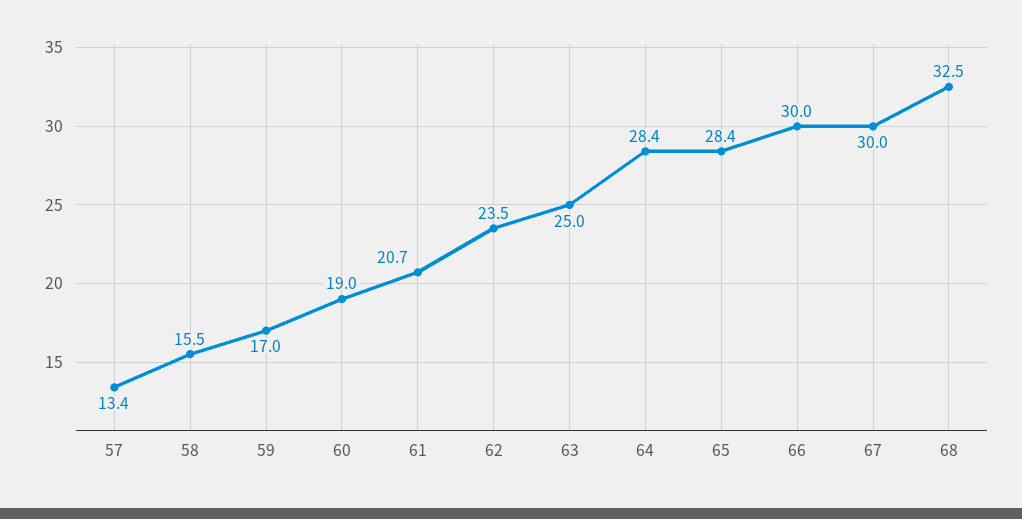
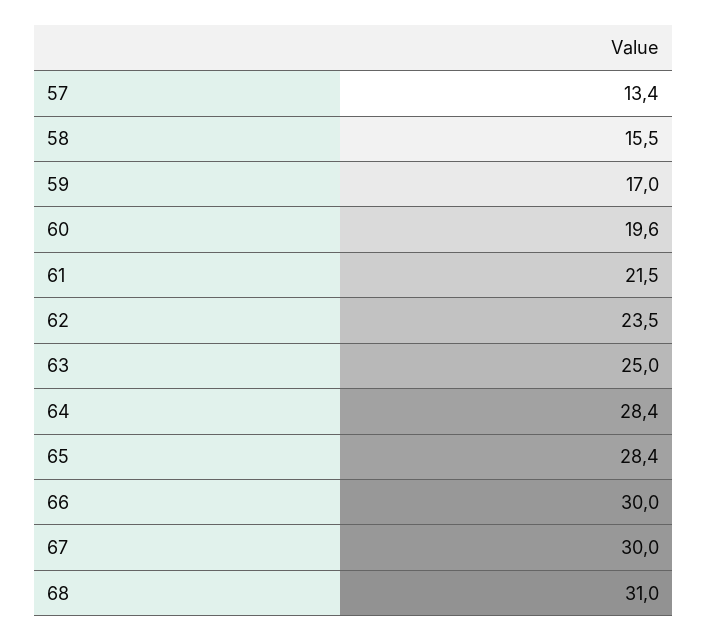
  {
    "57": 13.4,
    "58": 15.5,
    "59": 17,
-   "60": 19,
+   "60": 19.6,
-   "61": 20.7,
+   "61": 21.5,
    "62": 23.5,
    "63": 25,
    "64": 28.4,
    "65": 28.4,
    "66": 30,
    "67": 30,
-   "68": 32.5
+   "68": 31
  }

